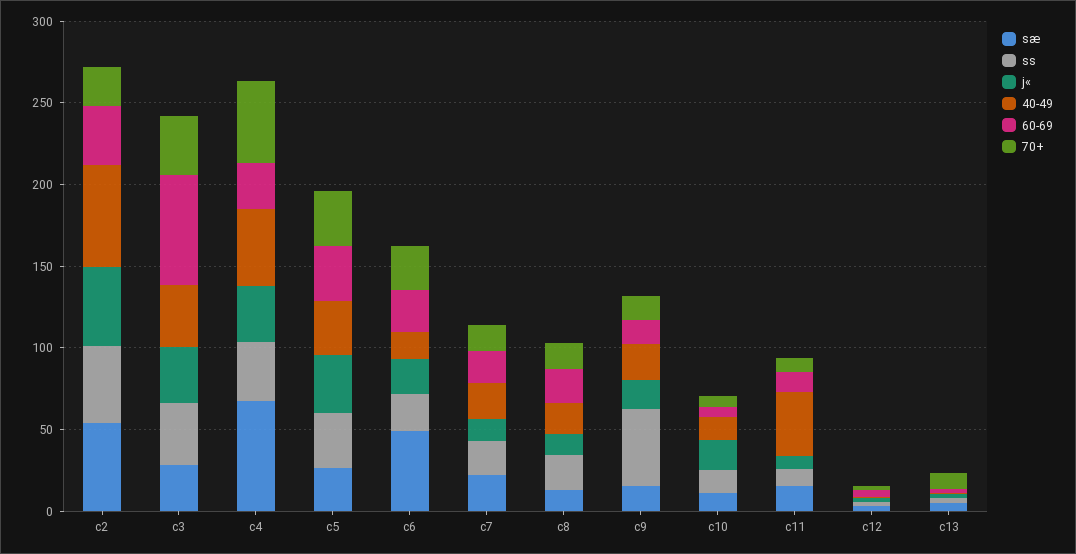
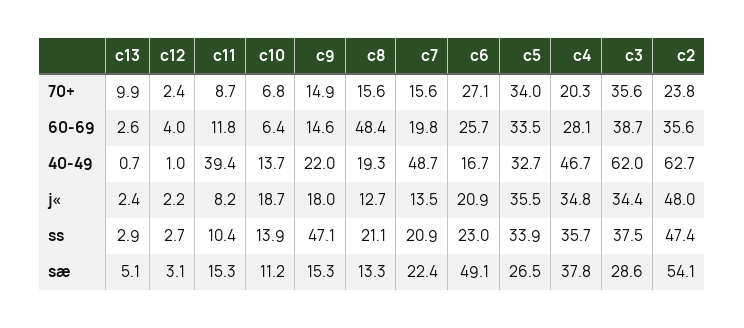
  {
    "sæ": {
      "c2": 54.1,
      "c3": 28.6,
-     "c4": 70,
+     "c4": 37.8,
      "c5": 26.5,
      "c6": 49.1,
      "c7": 22.4,
      "c8": 13.3,
      "c9": 15.3,
      "c10": 11.2,
      "c11": 15.3,
      "c12": 3.1,
      "c13": 5.1
    },
    "ss": {
      "c2": 47.4,
      "c3": 37.5,
      "c4": 35.7,
      "c5": 33.9,
      "c6": 23,
      "c7": 20.9,
      "c8": 21.1,
      "c9": 47.1,
      "c10": 13.9,
      "c11": 10.4,
      "c12": 2.7,
      "c13": 2.9
    },
    "j«": {
      "c2": 48,
      "c3": 34.4,
      "c4": 34.8,
      "c5": 35.5,
      "c6": 20.9,
      "c7": 13.5,
      "c8": 12.7,
      "c9": 18,
      "c10": 18.7,
      "c11": 8.2,
      "c12": 2.2,
      "c13": 2.4
    },
    "40-49": {
      "c2": 62.7,
-     "c3": 40,
+     "c3": 62,
      "c4": 46.7,
      "c5": 32.7,
      "c6": 16.7,
-     "c7": 20,
+     "c7": 48.7,
      "c8": 19.3,
      "c9": 22,
      "c10": 13.7,
      "c11": 39.4,
      "c12": 1,
      "c13": 0.7
    },
    "60-69": {
      "c2": 35.6,
-     "c3": 70,
+     "c3": 38.7,
      "c4": 28.1,
      "c5": 33.5,
      "c6": 25.7,
      "c7": 19.8,
-     "c8": 20,
+     "c8": 48.4,
      "c9": 14.6,
      "c10": 6.4,
      "c11": 11.8,
      "c12": 4,
      "c13": 2.6
    },
    "70+": {
      "c2": 23.8,
      "c3": 35.6,
-     "c4": 50,
+     "c4": 20.3,
      "c5": 34,
      "c6": 27.1,
      "c7": 15.6,
      "c8": 15.6,
      "c9": 14.9,
      "c10": 6.8,
      "c11": 8.7,
      "c12": 2.4,
      "c13": 9.9
    }
  }

